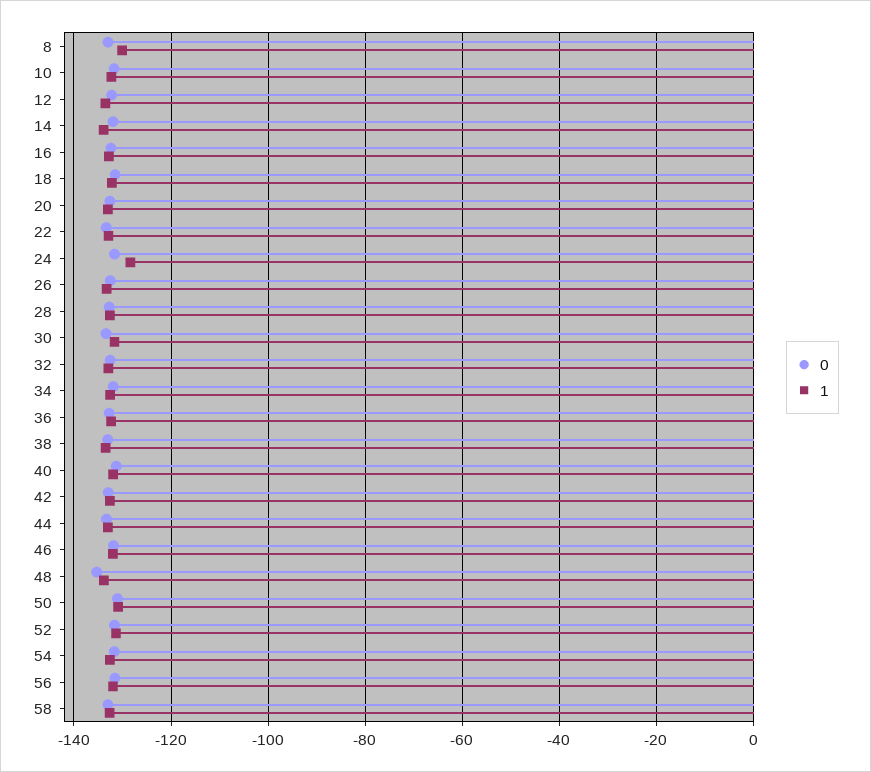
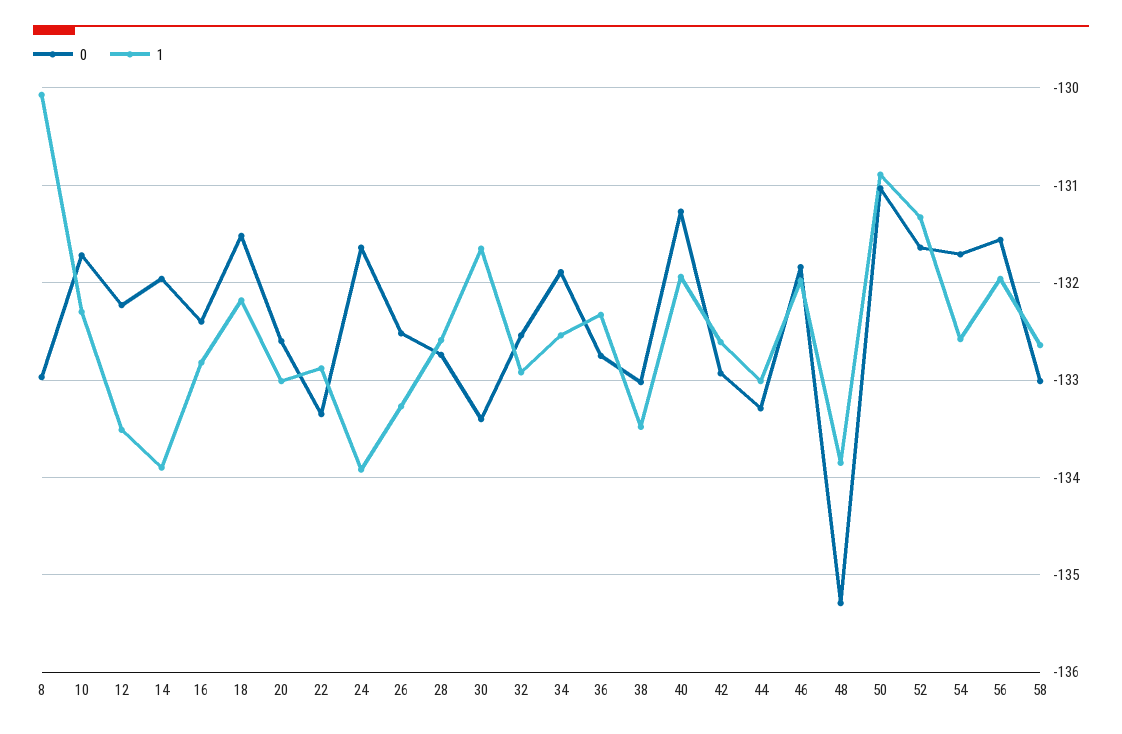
  {
    "0": {
      "8": -133,
      "10": -131.7,
      "12": -132.2,
      "14": -132,
      "16": -132.4,
      "18": -131.5,
      "20": -132.6,
      "22": -133.4,
      "24": -131.6,
      "26": -132.5,
      "28": -132.7,
      "30": -133.4,
      "32": -132.5,
      "34": -131.9,
      "36": -132.8,
      "38": -133,
      "40": -131.3,
      "42": -132.9,
      "44": -133.3,
      "46": -131.8,
      "48": -135.3,
      "50": -131,
      "52": -131.6,
      "54": -131.7,
      "56": -131.6,
      "58": -133
    },
    "1": {
      "8": -130.1,
      "10": -132.3,
      "12": -133.5,
      "14": -133.9,
      "16": -132.8,
      "18": -132.2,
      "20": -133,
      "22": -132.9,
-     "24": -128,
+     "24": -133.9,
      "26": -133.3,
      "28": -132.6,
      "30": -131.7,
      "32": -132.9,
      "34": -132.5,
      "36": -132.3,
      "38": -133.5,
      "40": -131.9,
      "42": -132.6,
      "44": -133,
      "46": -132,
      "48": -133.9,
      "50": -130.9,
      "52": -131.3,
      "54": -132.6,
      "56": -132,
      "58": -132.6
    }
  }

